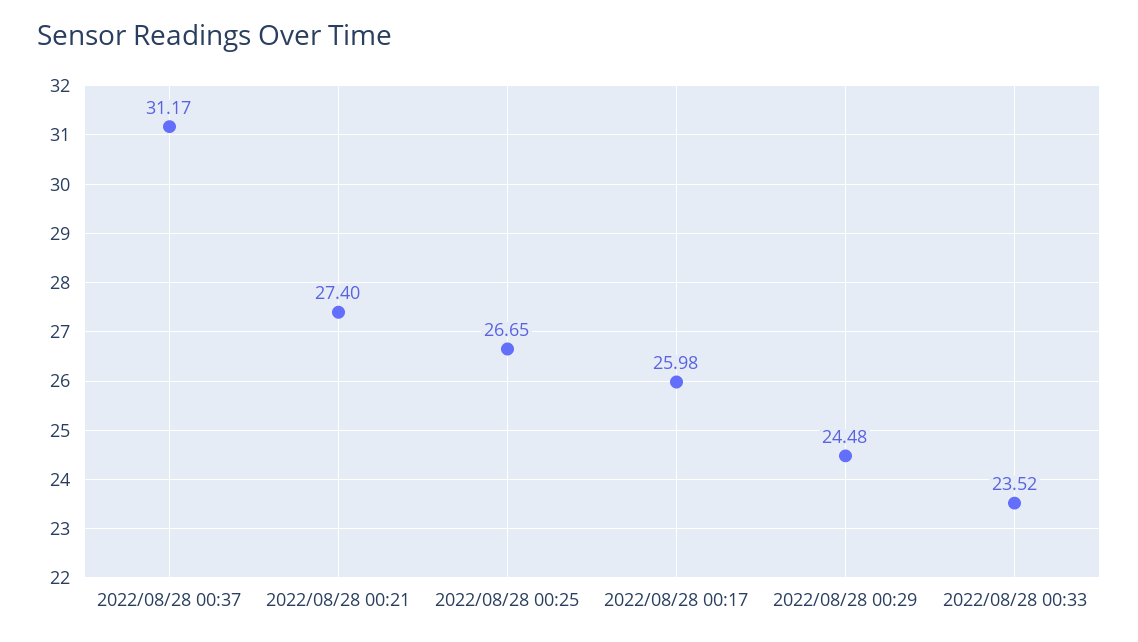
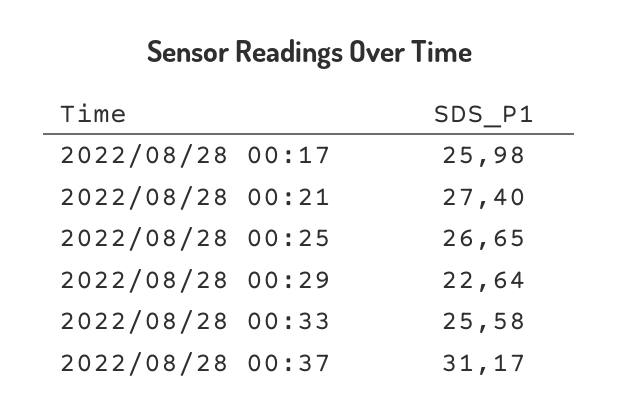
  {
    "2022/08/28 00:37": 31.17,
    "2022/08/28 00:21": 27.4,
    "2022/08/28 00:25": 26.65,
    "2022/08/28 00:17": 25.98,
-   "2022/08/28 00:29": 24.48,
+   "2022/08/28 00:29": 22.64,
-   "2022/08/28 00:33": 23.52
+   "2022/08/28 00:33": 25.58
  }

